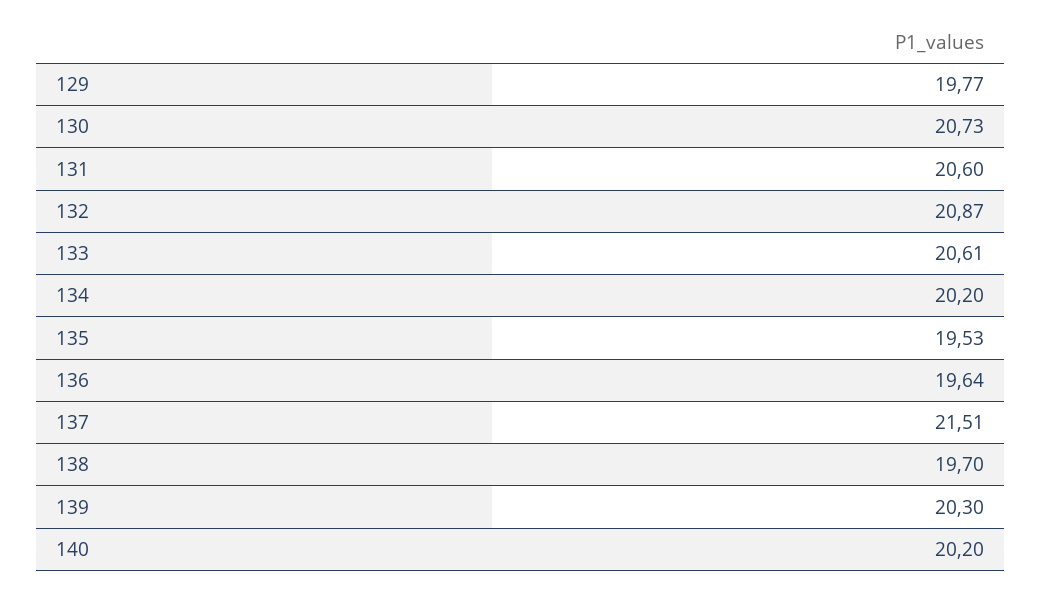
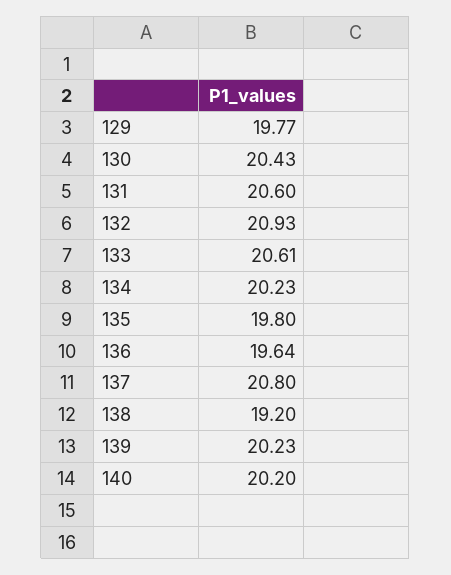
  {
    "129": 19.77,
-   "130": 20.73,
+   "130": 20.43,
    "131": 20.6,
-   "132": 20.87,
+   "132": 20.93,
    "133": 20.61,
-   "134": 20.2,
+   "134": 20.23,
-   "135": 19.53,
+   "135": 19.8,
    "136": 19.64,
-   "137": 21.51,
+   "137": 20.8,
-   "138": 19.7,
+   "138": 19.2,
-   "139": 20.3,
+   "139": 20.23,
    "140": 20.2
  }

